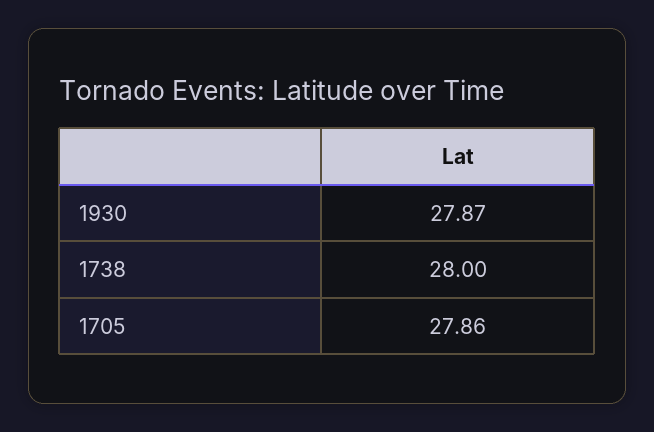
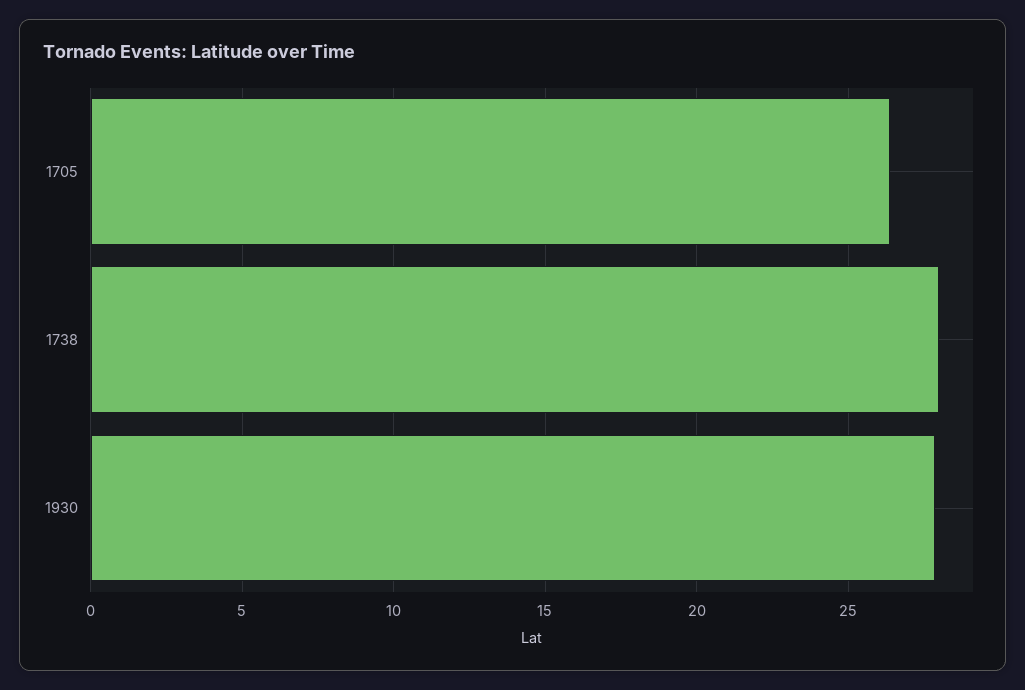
  {
    "1930": 27.87,
    "1738": 28,
-   "1705": 27.86
+   "1705": 26.5
  }

